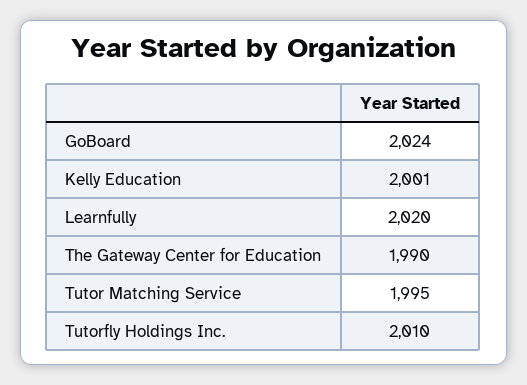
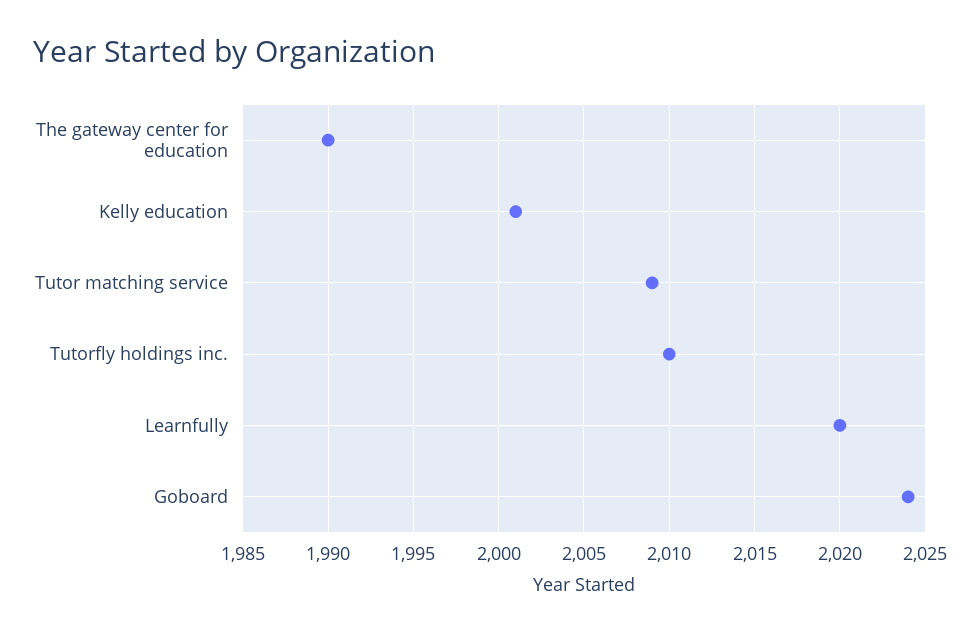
  {
    "GoBoard": 2024,
    "Kelly Education": 2001,
    "Learnfully": 2020,
    "The Gateway Center for Education": 1990,
-   "Tutor Matching Service": 1995,
+   "Tutor Matching Service": 2009,
    "Tutorfly Holdings Inc.": 2010
  }

